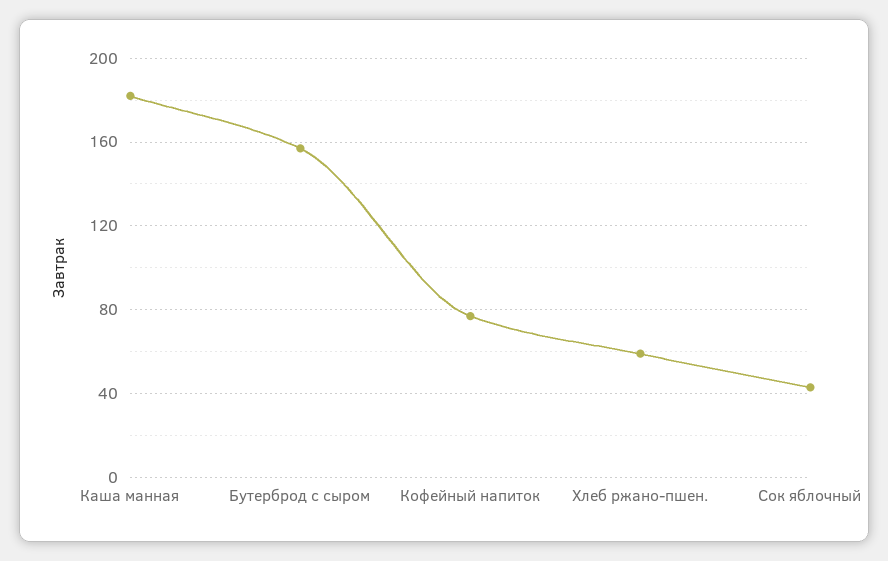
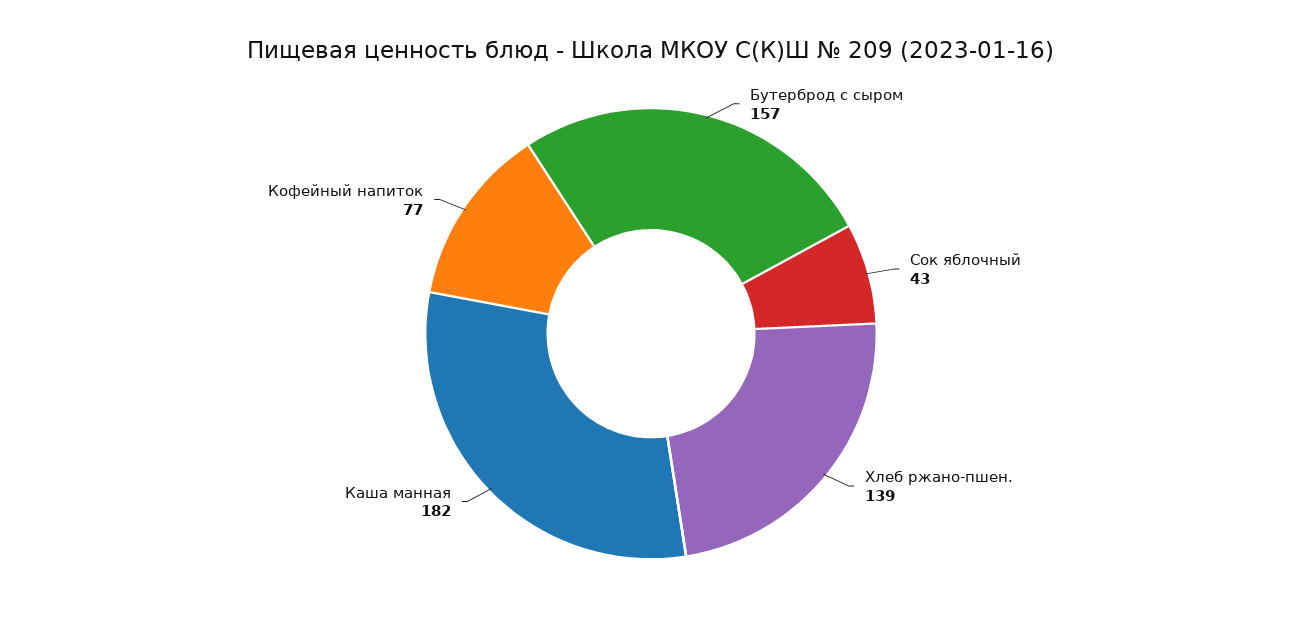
  {
    "Каша манная": 182,
    "Бутерброд с сыром": 157,
    "Кофейный напиток": 77,
-   "Хлеб ржано-пшен.": 60,
+   "Хлеб ржано-пшен.": 139,
    "Сок яблочный": 43
  }

